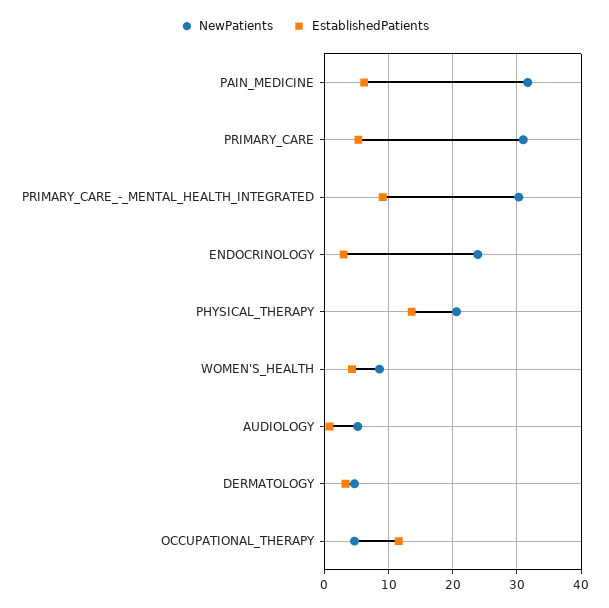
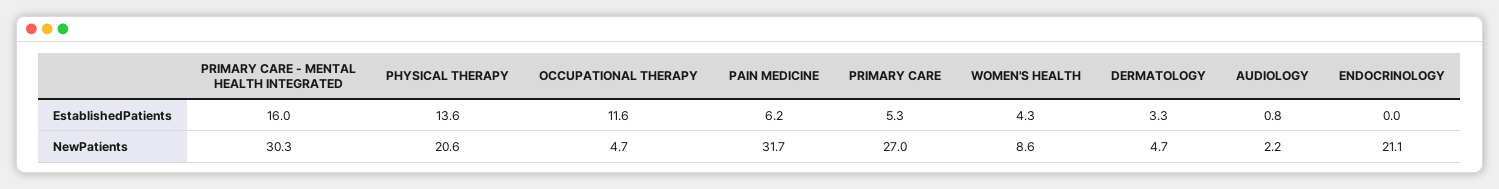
  {
    "NewPatients": {
      "PAIN_MEDICINE": 31.7,
-     "PRIMARY_CARE": 31,
+     "PRIMARY_CARE": 27,
      "PRIMARY_CARE_-_MENTAL_HEALTH_INTEGRATED": 30.3,
-     "ENDOCRINOLOGY": 24,
+     "ENDOCRINOLOGY": 21.1,
      "PHYSICAL_THERAPY": 20.6,
      "WOMEN'S_HEALTH": 8.6,
-     "AUDIOLOGY": 5,
+     "AUDIOLOGY": 2.2,
      "DERMATOLOGY": 4.7,
      "OCCUPATIONAL_THERAPY": 4.7
    },
    "EstablishedPatients": {
      "PAIN_MEDICINE": 6.2,
      "PRIMARY_CARE": 5.3,
-     "PRIMARY_CARE_-_MENTAL_HEALTH_INTEGRATED": 9,
+     "PRIMARY_CARE_-_MENTAL_HEALTH_INTEGRATED": 16,
-     "ENDOCRINOLOGY": 3,
+     "ENDOCRINOLOGY": 0,
      "PHYSICAL_THERAPY": 13.6,
      "WOMEN'S_HEALTH": 4.3,
      "AUDIOLOGY": 0.8,
      "DERMATOLOGY": 3.3,
      "OCCUPATIONAL_THERAPY": 11.6
    }
  }

